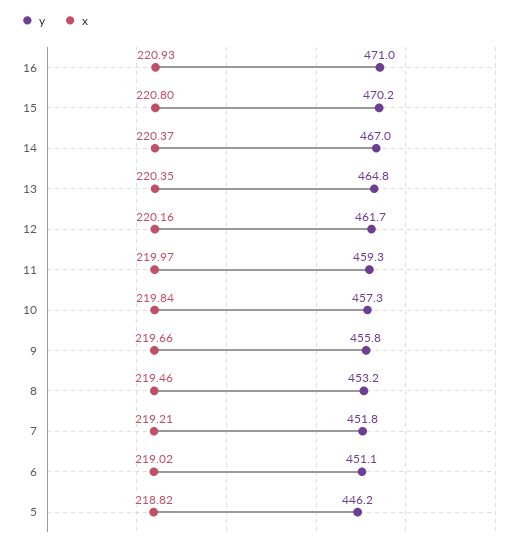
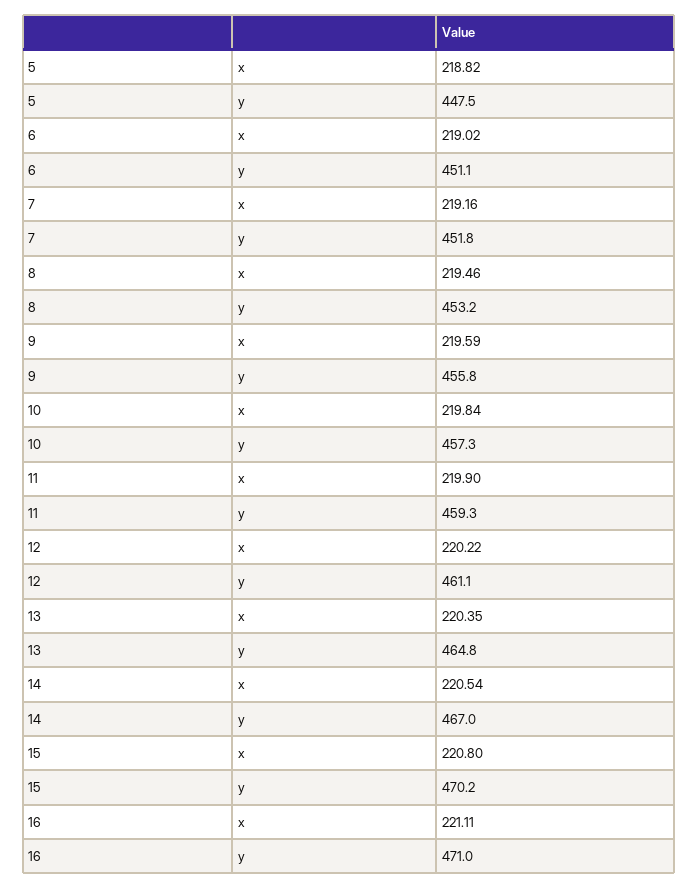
  {
    "y": {
      "16": 471,
      "15": 470.2,
      "14": 467,
      "13": 464.8,
-     "12": 461.7,
+     "12": 461.1,
      "11": 459.3,
      "10": 457.3,
      "9": 455.8,
      "8": 453.2,
      "7": 451.8,
      "6": 451.1,
-     "5": 446.2
+     "5": 447.5
    },
    "x": {
-     "16": 220.93,
+     "16": 221.11,
      "15": 220.8,
-     "14": 220.37,
+     "14": 220.54,
      "13": 220.35,
-     "12": 220.16,
+     "12": 220.22,
-     "11": 219.97,
+     "11": 219.9,
      "10": 219.84,
-     "9": 219.66,
+     "9": 219.59,
      "8": 219.46,
-     "7": 219.21,
+     "7": 219.16,
      "6": 219.02,
      "5": 218.82
    }
  }

